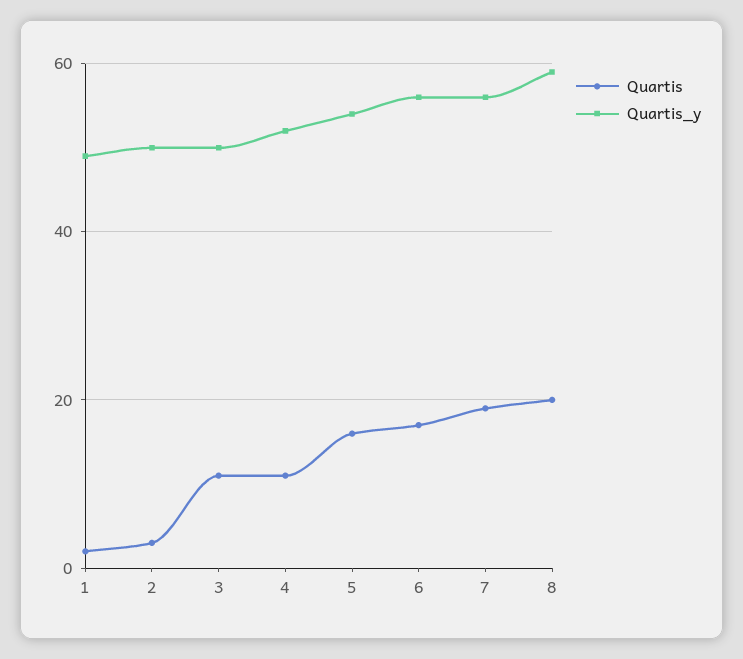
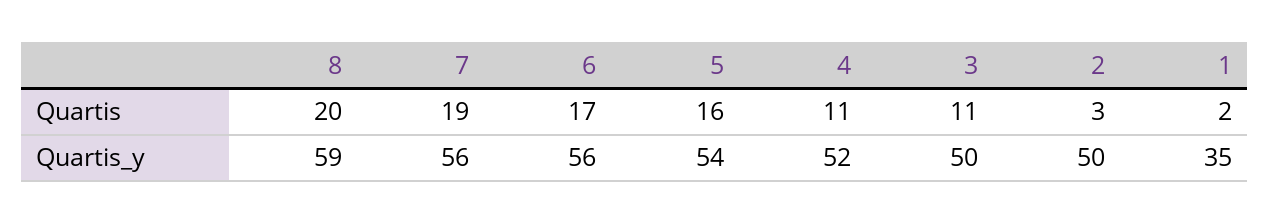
  {
    "Quartis": {
      "1": 2,
      "2": 3,
      "3": 11,
      "4": 11,
      "5": 16,
      "6": 17,
      "7": 19,
      "8": 20
    },
    "Quartis_y": {
-     "1": 50,
+     "1": 35,
      "2": 50,
      "3": 50,
      "4": 52,
      "5": 54,
      "6": 56,
      "7": 56,
      "8": 59
    }
  }

